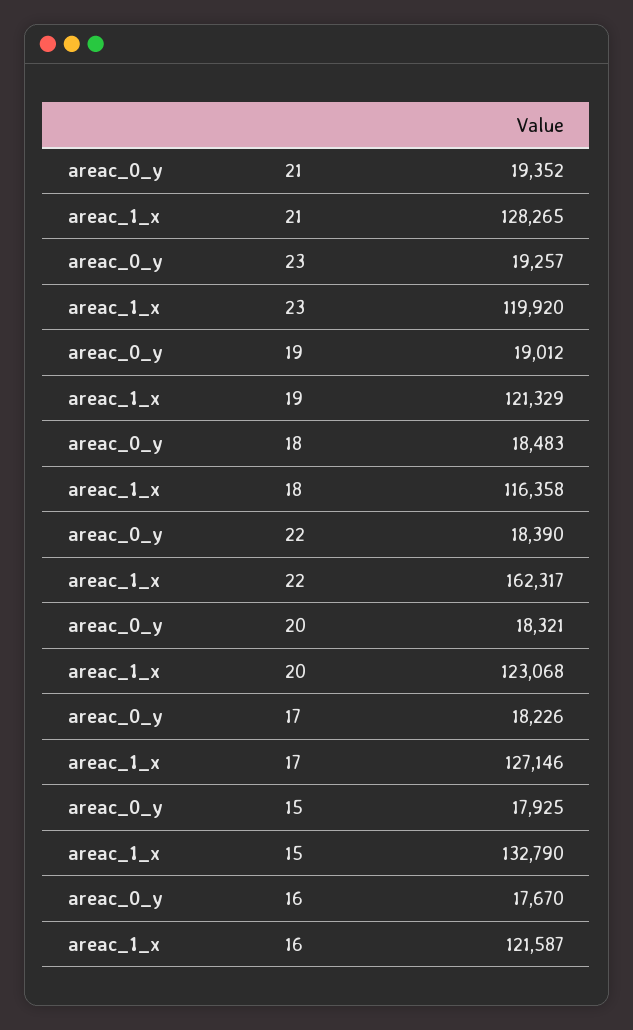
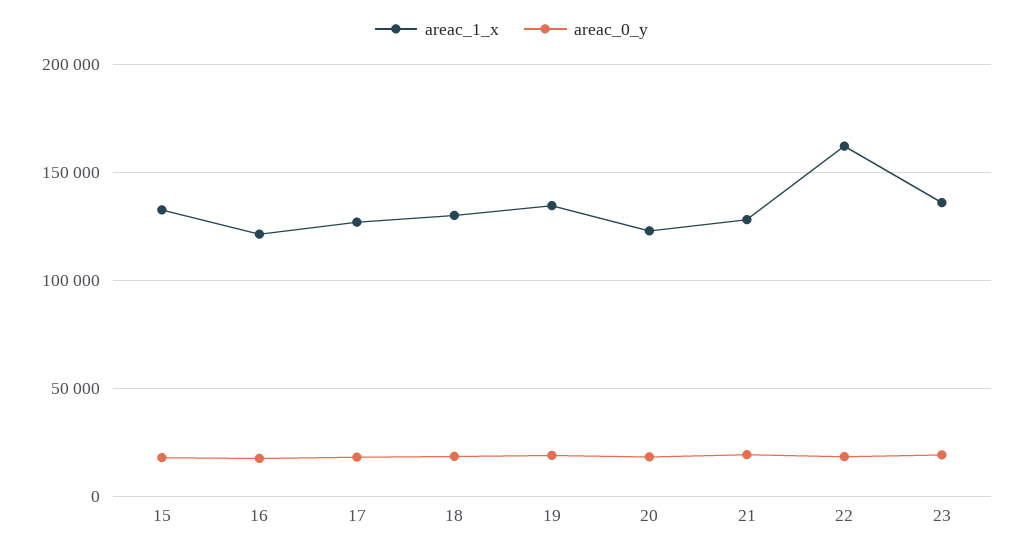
  {
    "areac_0_y": {
      "21": 19352,
      "23": 19257,
      "19": 19012,
      "18": 18483,
      "22": 18390,
      "20": 18321,
      "17": 18226,
      "15": 17925,
      "16": 17670
    },
    "areac_1_x": {
      "21": 128265,
-     "23": 119920,
+     "23": 135000,
-     "19": 121329,
+     "19": 135000,
-     "18": 116358,
+     "18": 130000,
      "22": 162317,
      "20": 123068,
      "17": 127146,
      "15": 132790,
      "16": 121587
    }
  }

